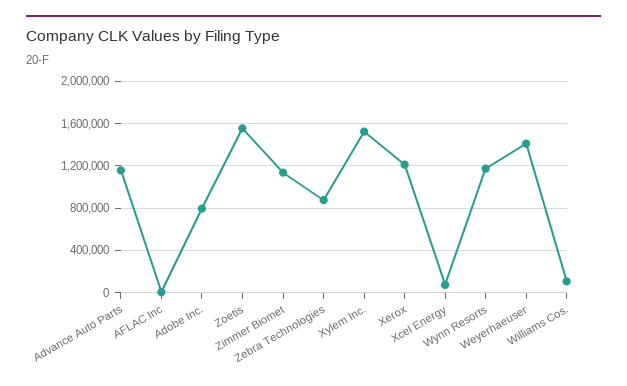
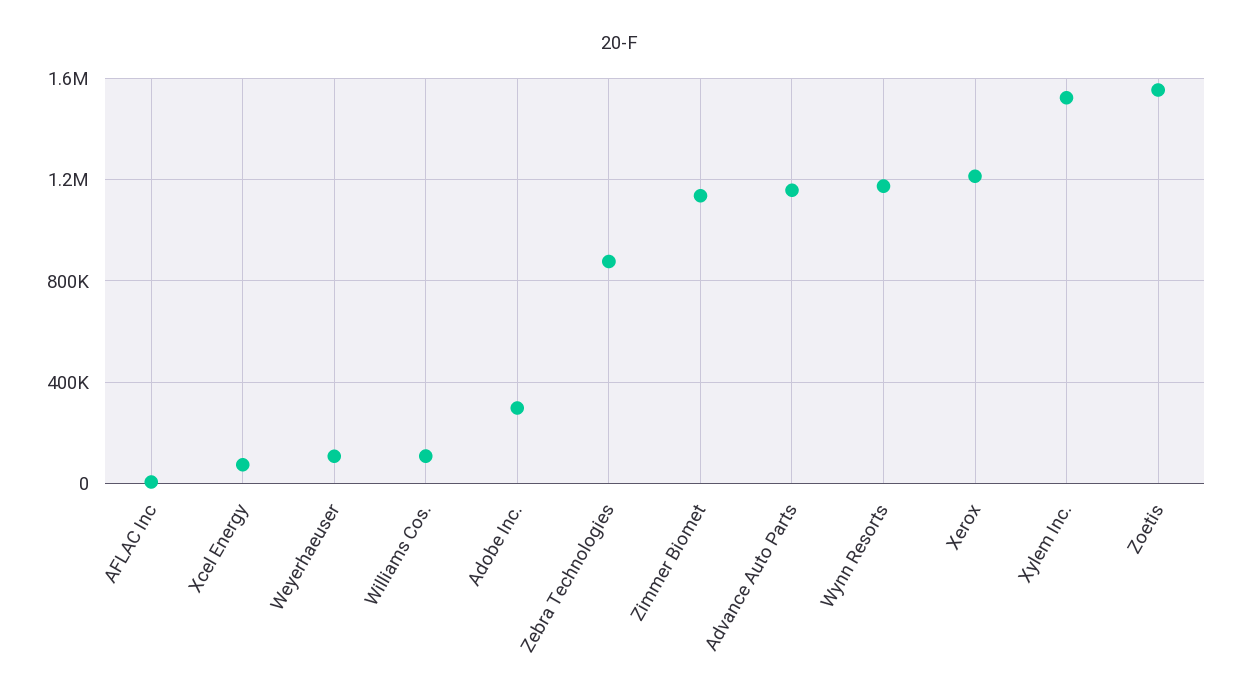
  {
    "Advance Auto Parts": 1150000,
    "AFLAC Inc": 0,
-   "Adobe Inc.": 800000,
+   "Adobe Inc.": 300000,
    "Zoetis": 1550000,
    "Zimmer Biomet": 1150000,
    "Zebra Technologies": 900000,
    "Xylem Inc.": 1500000,
    "Xerox": 1200000,
    "Xcel Energy": 50000,
    "Wynn Resorts": 1150000,
-   "Weyerhaeuser": 1400000,
+   "Weyerhaeuser": 100000,
    "Williams Cos.": 100000
  }

